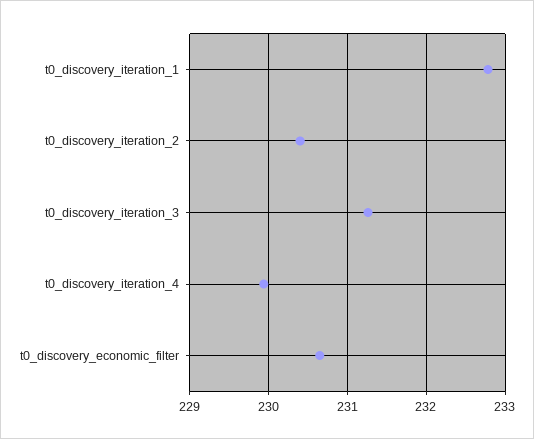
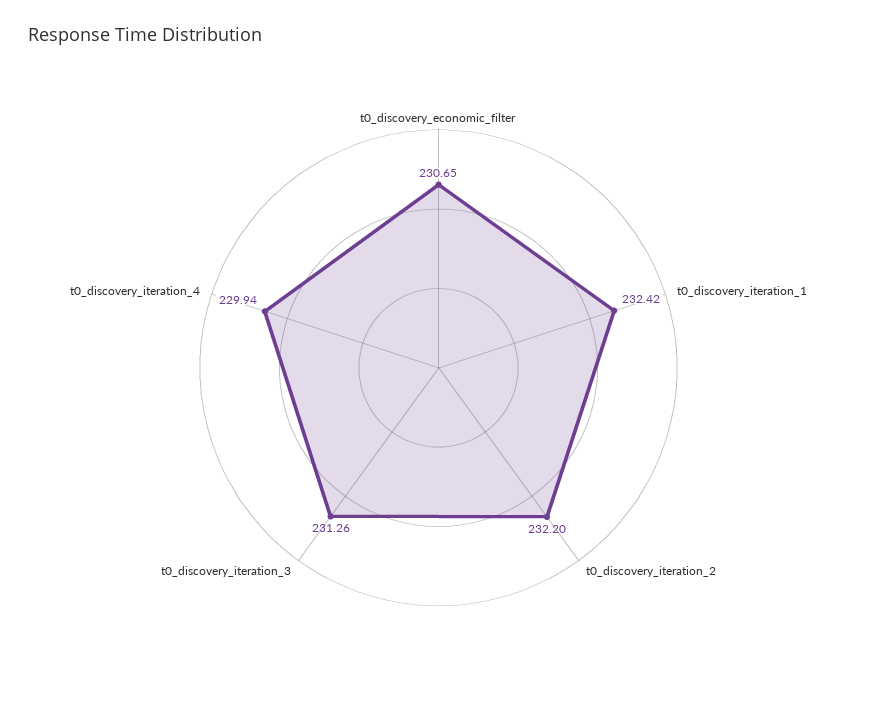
  {
-   "t0_discovery_iteration_1": 232.8,
+   "t0_discovery_iteration_1": 232.42,
-   "t0_discovery_iteration_2": 230.4,
+   "t0_discovery_iteration_2": 232.2,
    "t0_discovery_iteration_3": 231.26,
    "t0_discovery_iteration_4": 229.94,
    "t0_discovery_economic_filter": 230.65
  }

